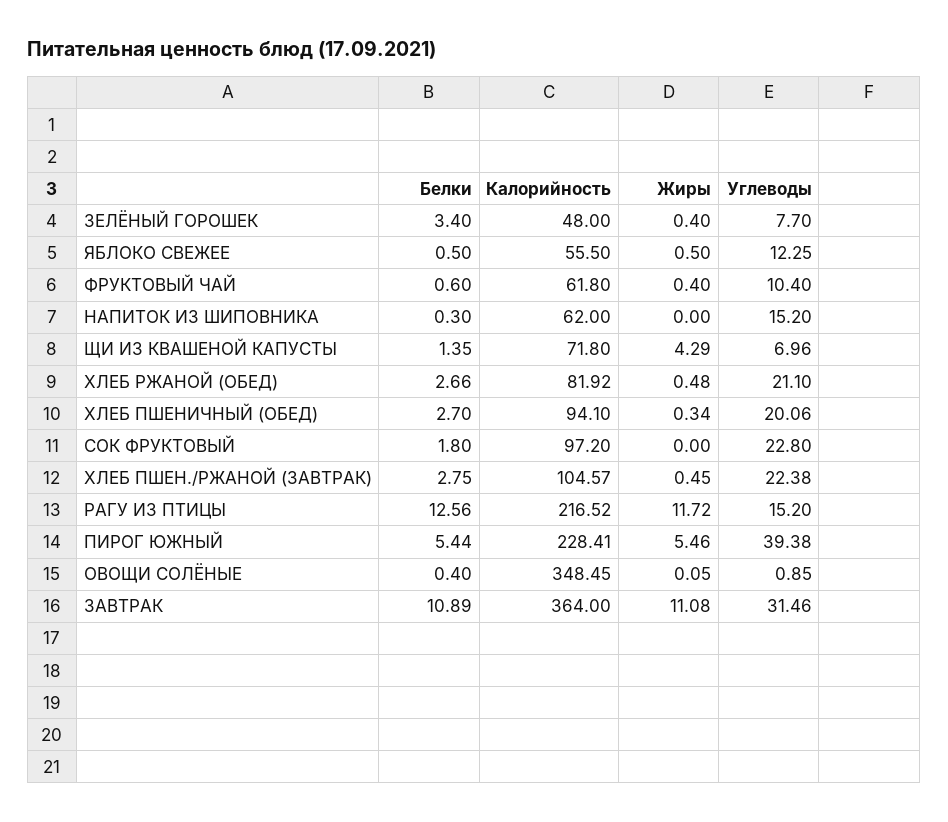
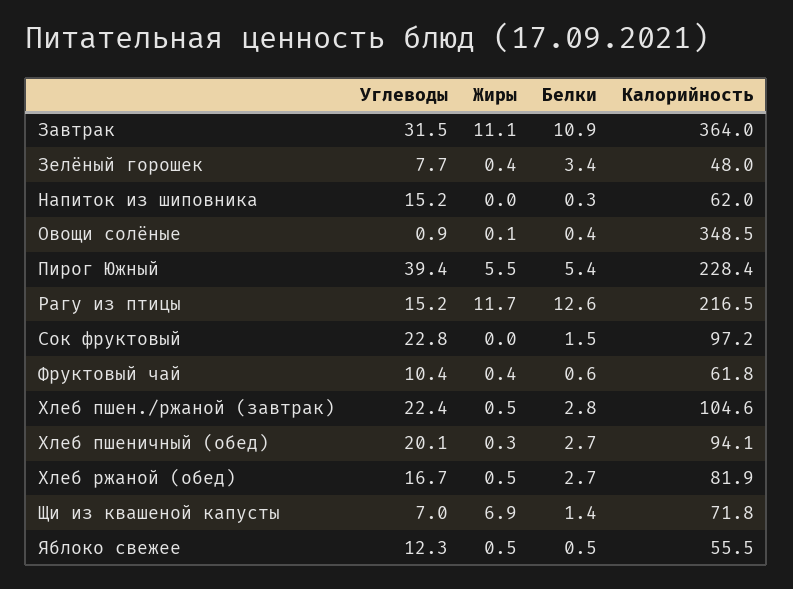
  {
    "Белки": {
      "ЗЕЛЁНЫЙ ГОРОШЕК": 3.4,
      "ЯБЛОКО СВЕЖЕЕ": 0.5,
      "ФРУКТОВЫЙ ЧАЙ": 0.6,
      "НАПИТОК ИЗ ШИПОВНИКА": 0.3,
      "ЩИ ИЗ КВАШЕНОЙ КАПУСТЫ": 1.35,
      "ХЛЕБ РЖАНОЙ (ОБЕД)": 2.66,
      "ХЛЕБ ПШЕНИЧНЫЙ (ОБЕД)": 2.7,
-     "СОК ФРУКТОВЫЙ": 1.8,
+     "СОК ФРУКТОВЫЙ": 1.5,
      "ХЛЕБ ПШЕН./РЖАНОЙ (ЗАВТРАК)": 2.75,
      "РАГУ ИЗ ПТИЦЫ": 12.56,
      "ПИРОГ ЮЖНЫЙ": 5.44,
      "ОВОЩИ СОЛЁНЫЕ": 0.4,
      "ЗАВТРАК": 10.89
    },
    "Калорийность": {
      "ЗЕЛЁНЫЙ ГОРОШЕК": 48,
      "ЯБЛОКО СВЕЖЕЕ": 55.5,
      "ФРУКТОВЫЙ ЧАЙ": 61.8,
      "НАПИТОК ИЗ ШИПОВНИКА": 62,
      "ЩИ ИЗ КВАШЕНОЙ КАПУСТЫ": 71.8,
      "ХЛЕБ РЖАНОЙ (ОБЕД)": 81.92,
      "ХЛЕБ ПШЕНИЧНЫЙ (ОБЕД)": 94.1,
      "СОК ФРУКТОВЫЙ": 97.2,
      "ХЛЕБ ПШЕН./РЖАНОЙ (ЗАВТРАК)": 104.57,
      "РАГУ ИЗ ПТИЦЫ": 216.52,
      "ПИРОГ ЮЖНЫЙ": 228.41,
      "ОВОЩИ СОЛЁНЫЕ": 348.45,
      "ЗАВТРАК": 364
    },
    "Жиры": {
      "ЗЕЛЁНЫЙ ГОРОШЕК": 0.4,
      "ЯБЛОКО СВЕЖЕЕ": 0.5,
      "ФРУКТОВЫЙ ЧАЙ": 0.4,
      "НАПИТОК ИЗ ШИПОВНИКА": 0,
-     "ЩИ ИЗ КВАШЕНОЙ КАПУСТЫ": 4.29,
+     "ЩИ ИЗ КВАШЕНОЙ КАПУСТЫ": 6.9,
      "ХЛЕБ РЖАНОЙ (ОБЕД)": 0.48,
      "ХЛЕБ ПШЕНИЧНЫЙ (ОБЕД)": 0.34,
      "СОК ФРУКТОВЫЙ": 0,
      "ХЛЕБ ПШЕН./РЖАНОЙ (ЗАВТРАК)": 0.45,
      "РАГУ ИЗ ПТИЦЫ": 11.72,
      "ПИРОГ ЮЖНЫЙ": 5.46,
      "ОВОЩИ СОЛЁНЫЕ": 0.05,
      "ЗАВТРАК": 11.08
    },
    "Углеводы": {
      "ЗЕЛЁНЫЙ ГОРОШЕК": 7.7,
      "ЯБЛОКО СВЕЖЕЕ": 12.25,
      "ФРУКТОВЫЙ ЧАЙ": 10.4,
      "НАПИТОК ИЗ ШИПОВНИКА": 15.2,
      "ЩИ ИЗ КВАШЕНОЙ КАПУСТЫ": 6.96,
-     "ХЛЕБ РЖАНОЙ (ОБЕД)": 21.1,
+     "ХЛЕБ РЖАНОЙ (ОБЕД)": 16.7,
      "ХЛЕБ ПШЕНИЧНЫЙ (ОБЕД)": 20.06,
      "СОК ФРУКТОВЫЙ": 22.8,
      "ХЛЕБ ПШЕН./РЖАНОЙ (ЗАВТРАК)": 22.38,
      "РАГУ ИЗ ПТИЦЫ": 15.2,
      "ПИРОГ ЮЖНЫЙ": 39.38,
      "ОВОЩИ СОЛЁНЫЕ": 0.85,
      "ЗАВТРАК": 31.46
    }
  }

